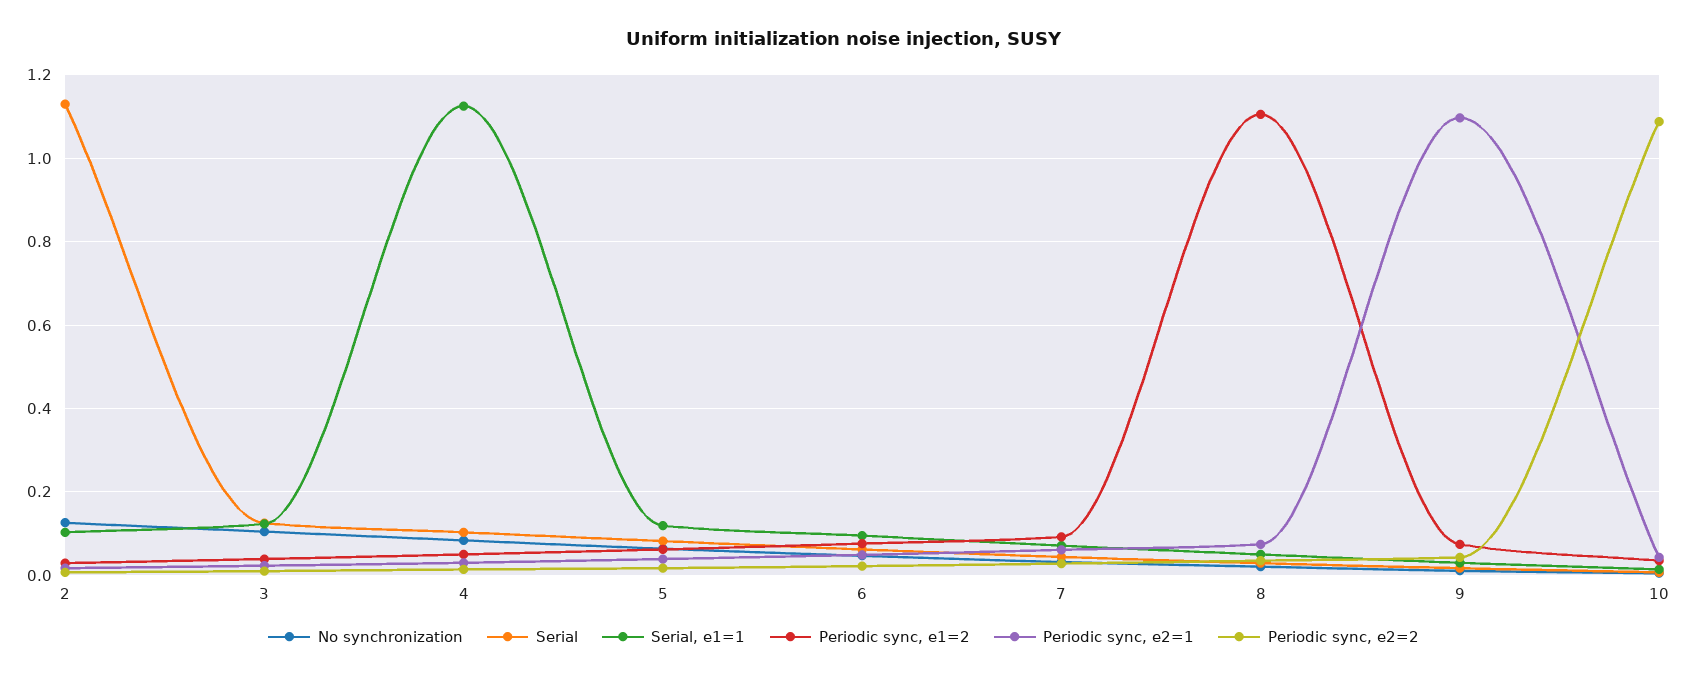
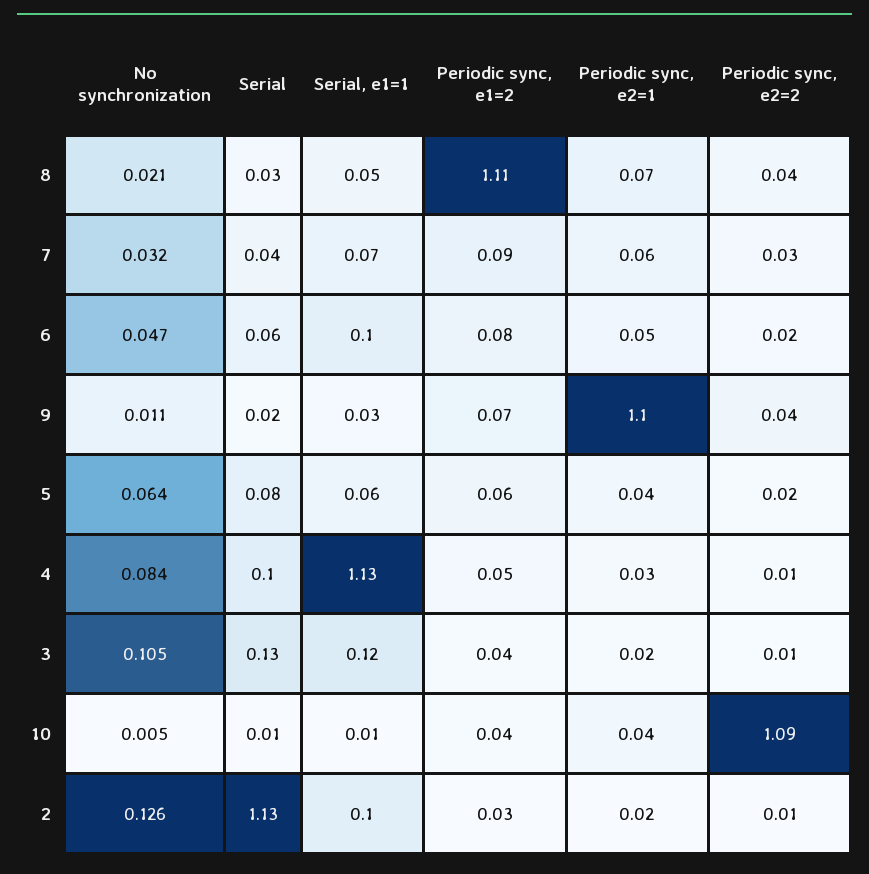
  {
    "No synchronization": {
      "2": 0.126,
      "3": 0.105,
      "4": 0.084,
      "5": 0.064,
      "6": 0.047,
      "7": 0.032,
      "8": 0.021,
      "9": 0.011,
      "10": 0.005
    },
    "Serial": {
      "2": 1.13,
      "3": 0.13,
      "4": 0.1,
      "5": 0.08,
      "6": 0.06,
      "7": 0.04,
      "8": 0.03,
      "9": 0.02,
      "10": 0.01
    },
    "Serial, e1=1": {
      "2": 0.1,
      "3": 0.12,
      "4": 1.13,
-     "5": 0.12,
+     "5": 0.06,
      "6": 0.1,
      "7": 0.07,
      "8": 0.05,
      "9": 0.03,
      "10": 0.01
    },
    "Periodic sync, e1=2": {
      "2": 0.03,
      "3": 0.04,
      "4": 0.05,
      "5": 0.06,
      "6": 0.08,
      "7": 0.09,
      "8": 1.11,
      "9": 0.07,
      "10": 0.04
    },
    "Periodic sync, e2=1": {
      "2": 0.02,
      "3": 0.02,
      "4": 0.03,
      "5": 0.04,
      "6": 0.05,
      "7": 0.06,
      "8": 0.07,
      "9": 1.1,
      "10": 0.04
    },
    "Periodic sync, e2=2": {
      "2": 0.01,
      "3": 0.01,
      "4": 0.01,
      "5": 0.02,
      "6": 0.02,
      "7": 0.03,
      "8": 0.04,
      "9": 0.04,
      "10": 1.09
    }
  }

